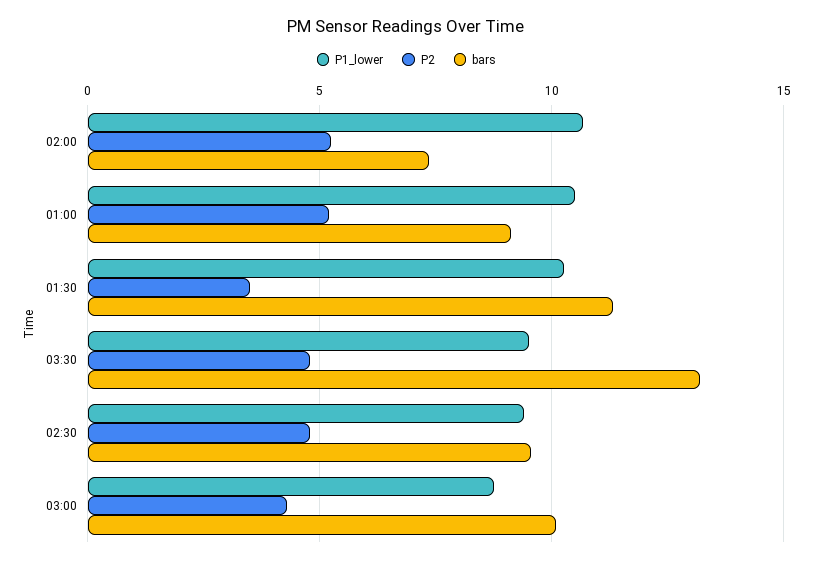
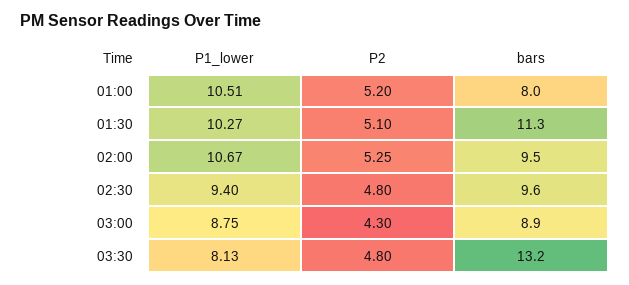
  {
    "P1_lower": {
      "02:00": 10.67,
      "01:00": 10.51,
      "01:30": 10.27,
-     "03:30": 9.5,
+     "03:30": 8.13,
      "02:30": 9.4,
      "03:00": 8.75
    },
    "P2": {
      "02:00": 5.25,
      "01:00": 5.2,
-     "01:30": 3.5,
+     "01:30": 5.1,
      "03:30": 4.8,
      "02:30": 4.8,
      "03:00": 4.3
    },
    "bars": {
-     "02:00": 7.5,
+     "02:00": 9.5,
-     "01:00": 9,
+     "01:00": 8,
      "01:30": 11.3,
      "03:30": 13.2,
      "02:30": 9.6,
-     "03:00": 10
+     "03:00": 8.9
    }
  }

